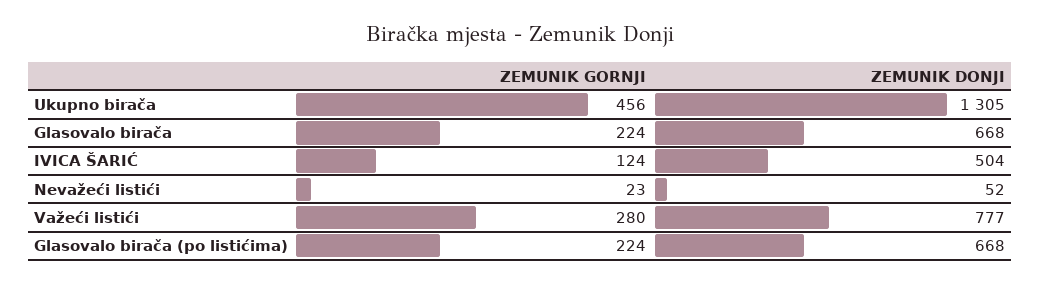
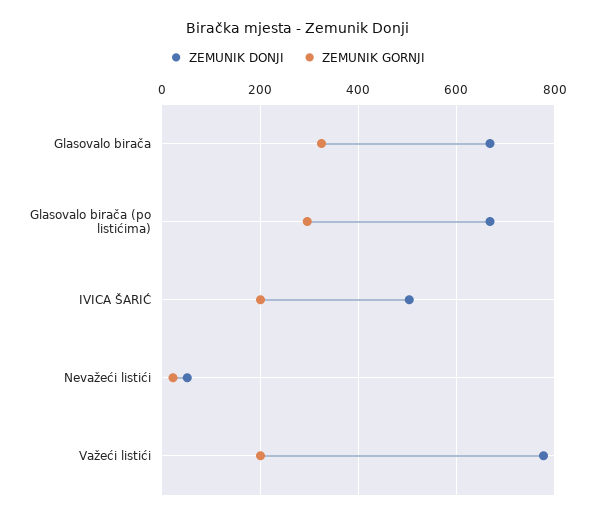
  {
    "ZEMUNIK GORNJI": {
-     "Ukupno birača": 456,
-     "Glasovalo birača": 224,
+     "Glasovalo birača": 320,
-     "IVICA ŠARIĆ": 124,
+     "IVICA ŠARIĆ": 200,
      "Nevažeći listići": 23,
-     "Važeći listići": 280,
+     "Važeći listići": 200,
-     "Glasovalo birača (po listićima)": 224
+     "Glasovalo birača (po listićima)": 300
    },
    "ZEMUNIK DONJI": {
-     "Ukupno birača": 1305,
      "Glasovalo birača": 668,
      "IVICA ŠARIĆ": 504,
      "Nevažeći listići": 52,
      "Važeći listići": 777,
      "Glasovalo birača (po listićima)": 668
    }
  }

